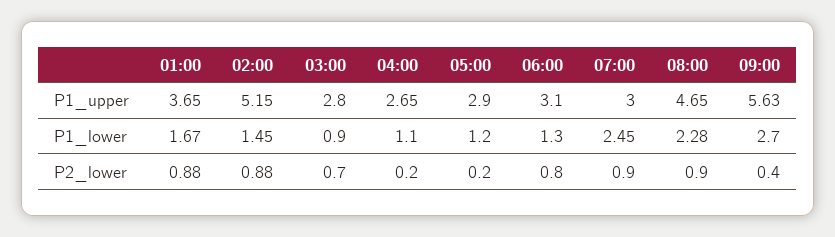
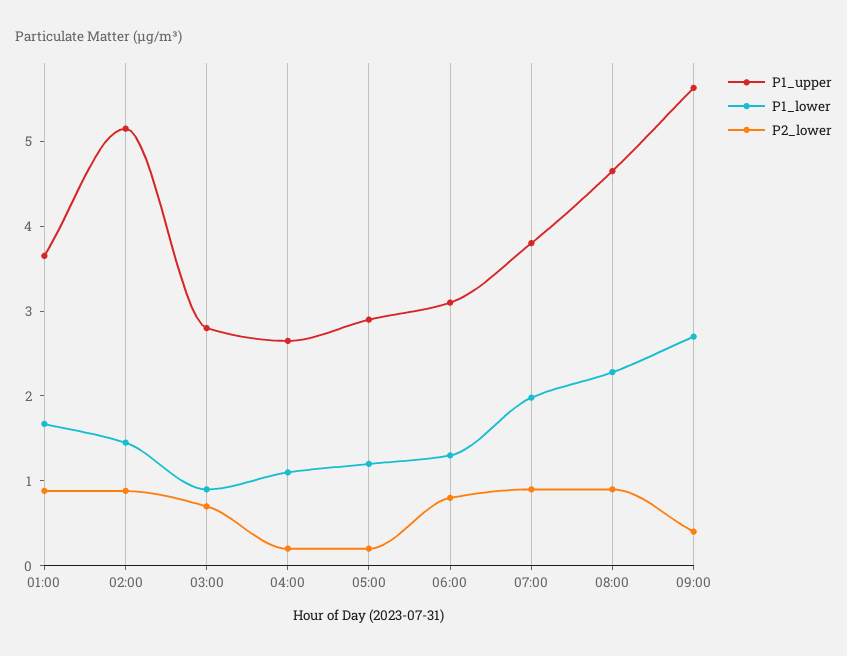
  {
    "P1_upper": {
      "01:00": 3.65,
      "02:00": 5.15,
      "03:00": 2.8,
      "04:00": 2.65,
      "05:00": 2.9,
      "06:00": 3.1,
-     "07:00": 3,
+     "07:00": 3.8,
      "08:00": 4.65,
      "09:00": 5.63
    },
    "P1_lower": {
      "01:00": 1.67,
      "02:00": 1.45,
      "03:00": 0.9,
      "04:00": 1.1,
      "05:00": 1.2,
      "06:00": 1.3,
-     "07:00": 2.45,
+     "07:00": 2,
      "08:00": 2.28,
      "09:00": 2.7
    },
    "P2_lower": {
      "01:00": 0.88,
      "02:00": 0.88,
      "03:00": 0.7,
      "04:00": 0.2,
      "05:00": 0.2,
      "06:00": 0.8,
      "07:00": 0.9,
      "08:00": 0.9,
      "09:00": 0.4
    }
  }

